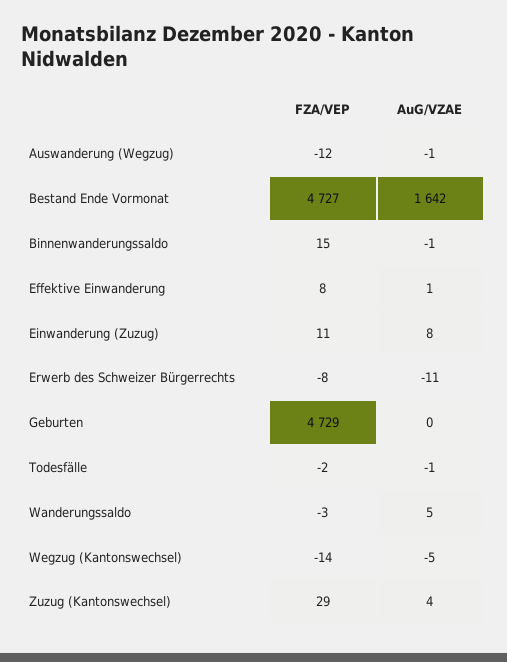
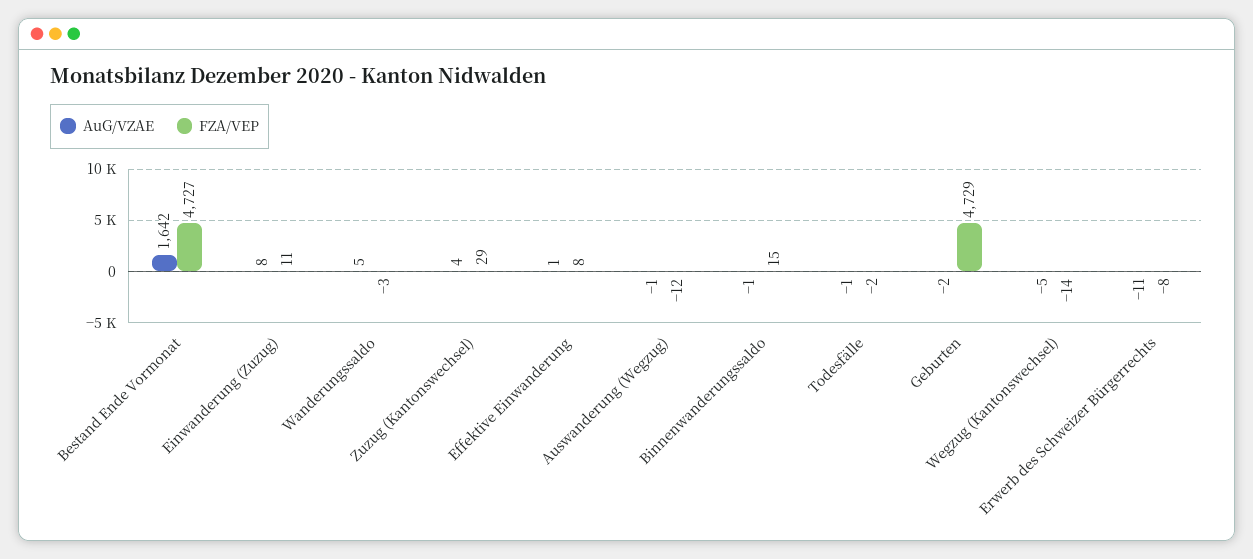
  {
    "FZA/VEP": {
      "Auswanderung (Wegzug)": -12,
      "Bestand Ende Vormonat": 4727,
      "Binnenwanderungssaldo": 15,
      "Effektive Einwanderung": 8,
      "Einwanderung (Zuzug)": 11,
      "Erwerb des Schweizer Bürgerrechts": -8,
      "Geburten": 4729,
      "Todesfälle": -2,
      "Wanderungssaldo": -3,
      "Wegzug (Kantonswechsel)": -14,
      "Zuzug (Kantonswechsel)": 29
    },
    "AuG/VZAE": {
      "Auswanderung (Wegzug)": -1,
      "Bestand Ende Vormonat": 1642,
      "Binnenwanderungssaldo": -1,
      "Effektive Einwanderung": 1,
      "Einwanderung (Zuzug)": 8,
      "Erwerb des Schweizer Bürgerrechts": -11,
-     "Geburten": 0,
+     "Geburten": -2,
      "Todesfälle": -1,
      "Wanderungssaldo": 5,
      "Wegzug (Kantonswechsel)": -5,
      "Zuzug (Kantonswechsel)": 4
    }
  }

